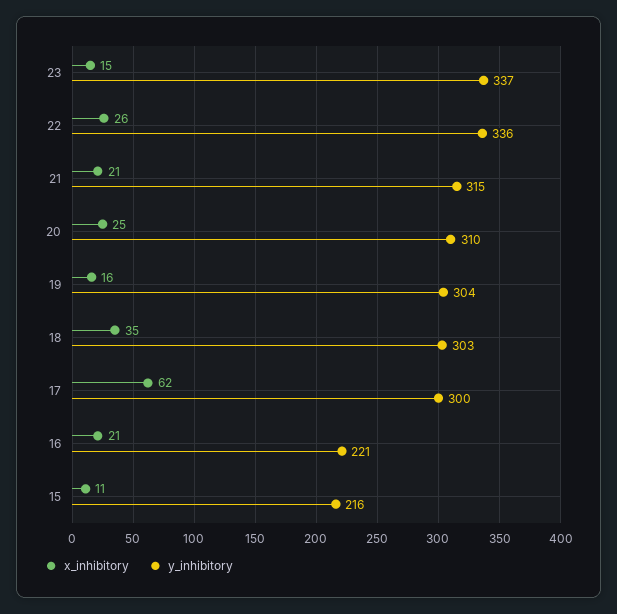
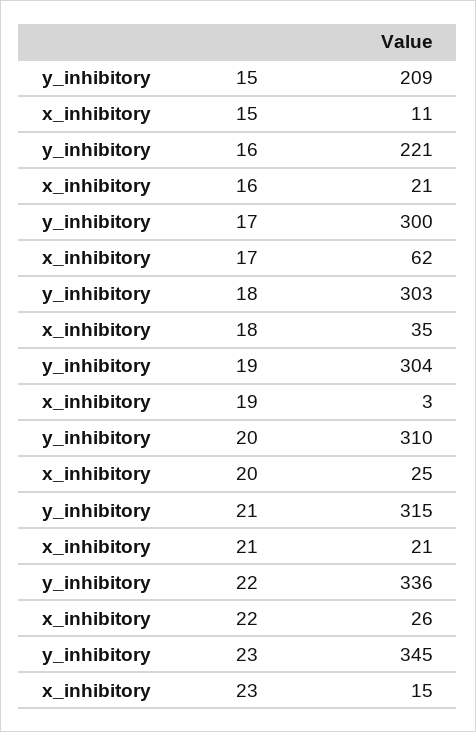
  {
    "x_inhibitory": {
      "23": 15,
      "22": 26,
      "21": 21,
      "20": 25,
-     "19": 16,
+     "19": 3,
      "18": 35,
      "17": 62,
      "16": 21,
      "15": 11
    },
    "y_inhibitory": {
-     "23": 337,
+     "23": 345,
      "22": 336,
      "21": 315,
      "20": 310,
      "19": 304,
      "18": 303,
      "17": 300,
      "16": 221,
-     "15": 216
+     "15": 209
    }
  }

